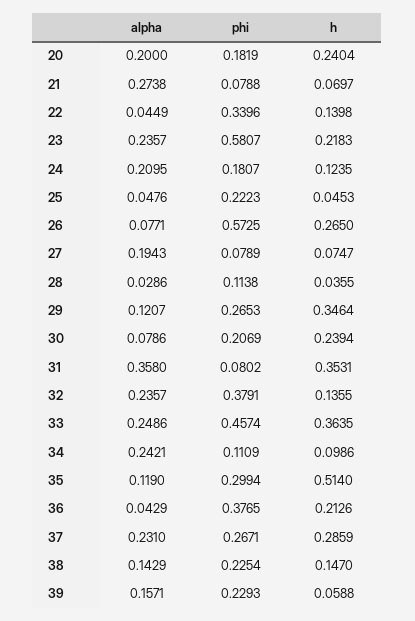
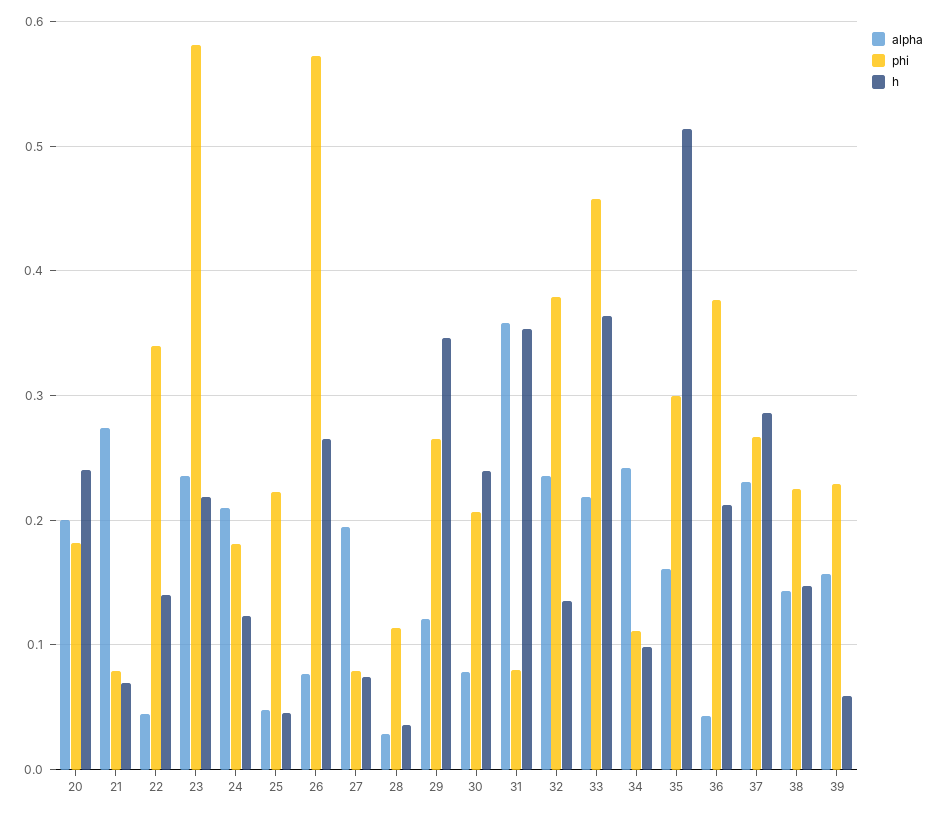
  {
    "alpha": {
      "20": 0.2,
      "21": 0.2738,
      "22": 0.0449,
      "23": 0.2357,
      "24": 0.2095,
      "25": 0.0476,
      "26": 0.0771,
      "27": 0.1943,
      "28": 0.0286,
      "29": 0.1207,
      "30": 0.0786,
      "31": 0.358,
      "32": 0.2357,
-     "33": 0.2486,
+     "33": 0.22,
      "34": 0.2421,
-     "35": 0.119,
+     "35": 0.16,
      "36": 0.0429,
      "37": 0.231,
      "38": 0.1429,
      "39": 0.1571
    },
    "phi": {
      "20": 0.1819,
      "21": 0.0788,
      "22": 0.3396,
      "23": 0.5807,
      "24": 0.1807,
      "25": 0.2223,
      "26": 0.5725,
      "27": 0.0789,
      "28": 0.1138,
      "29": 0.2653,
      "30": 0.2069,
      "31": 0.0802,
      "32": 0.3791,
      "33": 0.4574,
      "34": 0.1109,
      "35": 0.2994,
      "36": 0.3765,
      "37": 0.2671,
      "38": 0.2254,
      "39": 0.2293
    },
    "h": {
      "20": 0.2404,
      "21": 0.0697,
      "22": 0.1398,
      "23": 0.2183,
      "24": 0.1235,
      "25": 0.0453,
      "26": 0.265,
      "27": 0.0747,
      "28": 0.0355,
      "29": 0.3464,
      "30": 0.2394,
      "31": 0.3531,
      "32": 0.1355,
      "33": 0.3635,
      "34": 0.0986,
      "35": 0.514,
      "36": 0.2126,
      "37": 0.2859,
      "38": 0.147,
      "39": 0.0588
    }
  }

